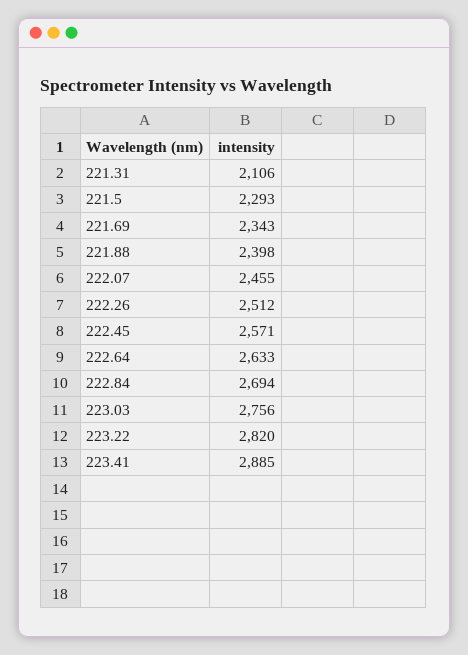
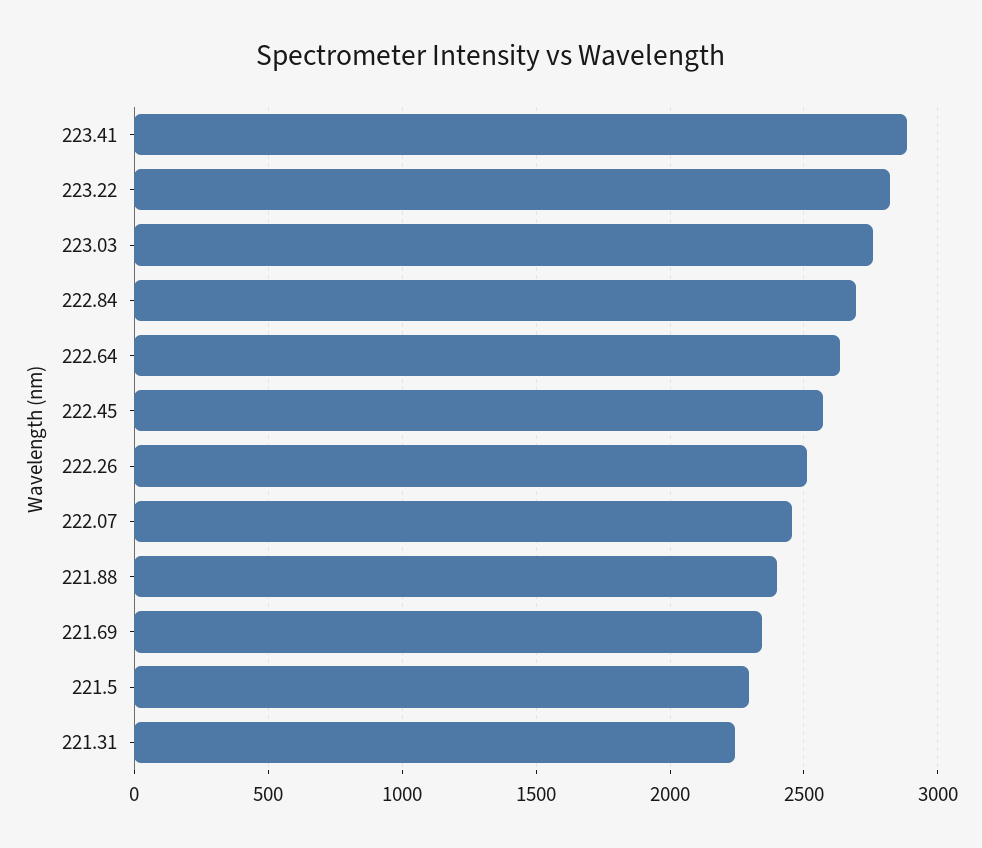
  {
-   "221.31": 2106,
+   "221.31": 2250,
    "221.5": 2293,
    "221.69": 2343,
    "221.88": 2398,
    "222.07": 2455,
    "222.26": 2512,
    "222.45": 2571,
    "222.64": 2633,
    "222.84": 2694,
    "223.03": 2756,
    "223.22": 2820,
    "223.41": 2885
  }

